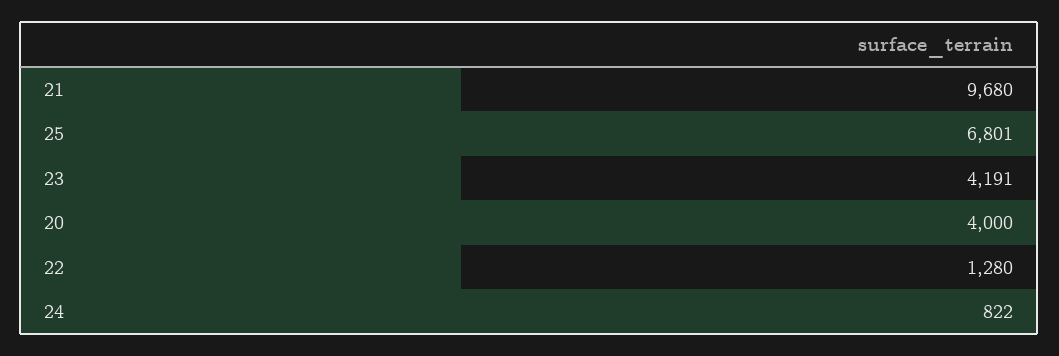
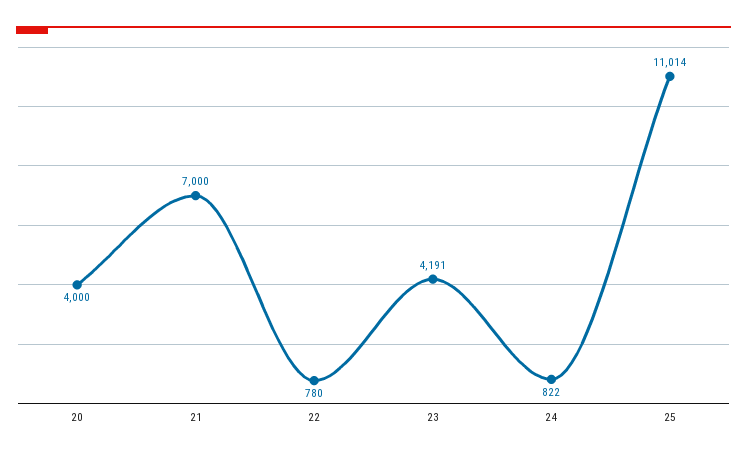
  {
-   "21": 9680,
+   "21": 7000,
-   "25": 6801,
+   "25": 11014,
    "23": 4191,
    "20": 4000,
-   "22": 1280,
+   "22": 780,
    "24": 822
  }

